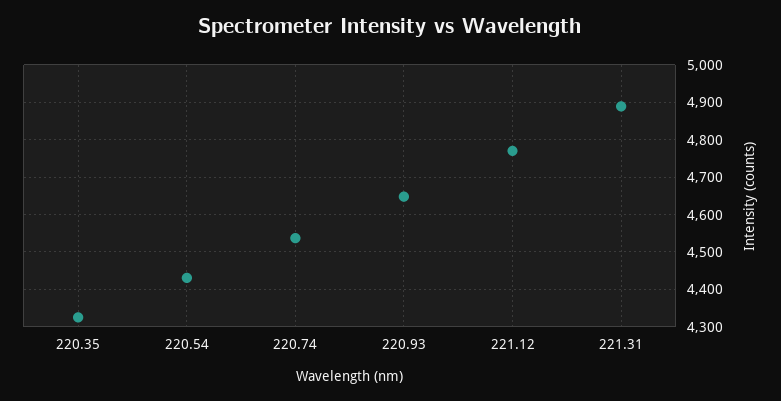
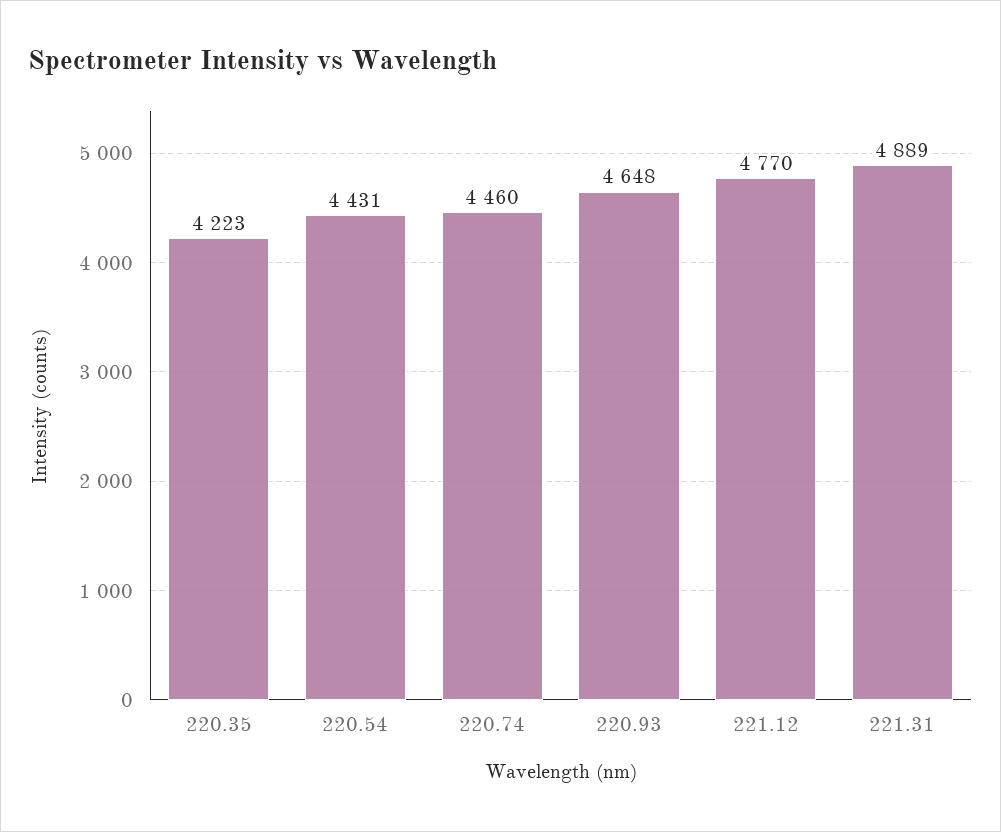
  {
-   "220.35": 4320,
+   "220.35": 4223,
    "220.54": 4431,
-   "220.74": 4540,
+   "220.74": 4460,
    "220.93": 4648,
    "221.12": 4770,
    "221.31": 4889
  }

